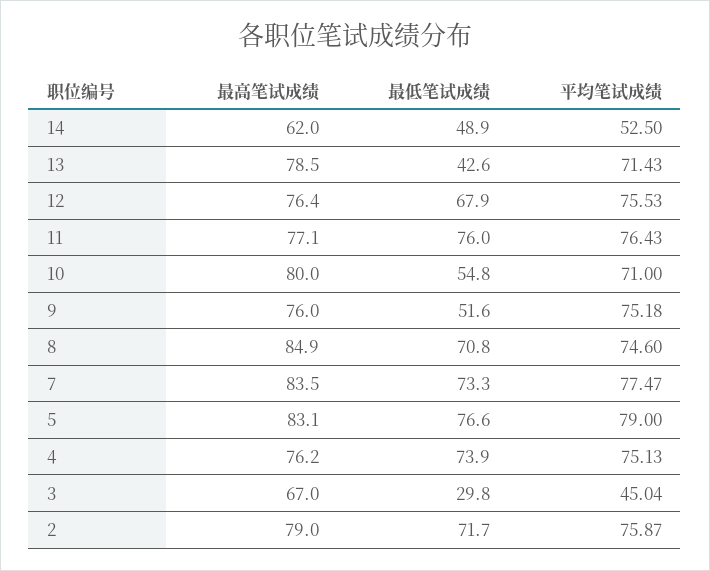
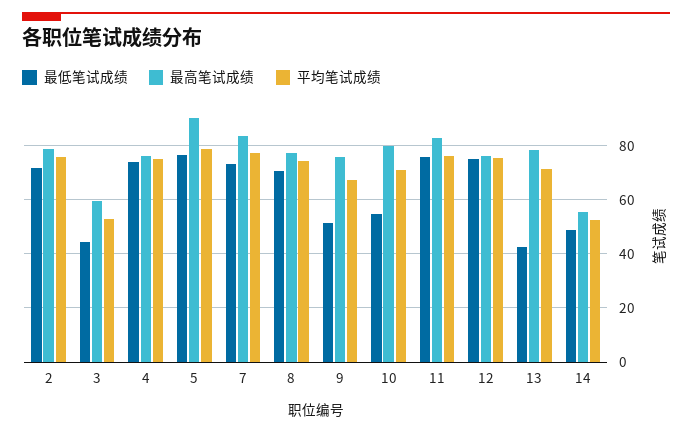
  {
    "最高笔试成绩": {
-     "14": 62,
+     "14": 55,
      "13": 78.5,
      "12": 76.4,
-     "11": 77.1,
+     "11": 82.5,
      "10": 80,
      "9": 76,
-     "8": 84.9,
+     "8": 77.5,
      "7": 83.5,
-     "5": 83.1,
+     "5": 90,
      "4": 76.2,
-     "3": 67,
+     "3": 60,
      "2": 79
    },
    "最低笔试成绩": {
      "14": 48.9,
      "13": 42.6,
-     "12": 67.9,
+     "12": 75,
      "11": 76,
      "10": 54.8,
      "9": 51.6,
      "8": 70.8,
      "7": 73.3,
      "5": 76.6,
      "4": 73.9,
-     "3": 29.8,
+     "3": 45,
      "2": 71.7
    },
    "平均笔试成绩": {
      "14": 52.5,
      "13": 71.43,
      "12": 75.53,
      "11": 76.43,
      "10": 71,
-     "9": 75.18,
+     "9": 67.5,
      "8": 74.6,
      "7": 77.47,
      "5": 79,
      "4": 75.13,
-     "3": 45.04,
+     "3": 52.5,
      "2": 75.87
    }
  }

